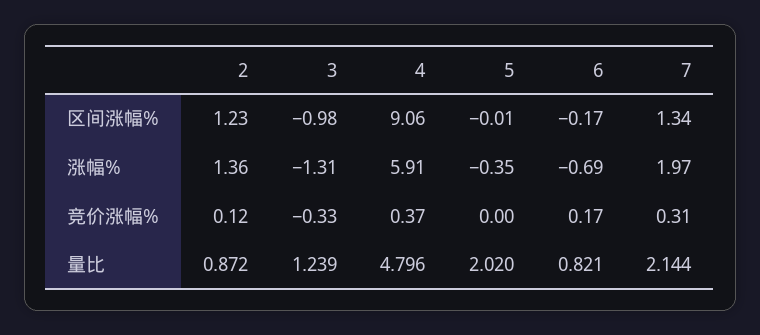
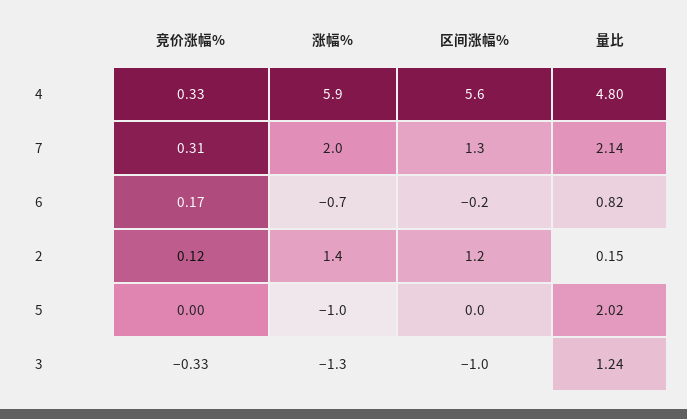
  {
    "2": {
      "区间涨幅%": 1.23,
      "涨幅%": 1.36,
      "竞价涨幅%": 0.12,
-     "量比": 0.872
+     "量比": 0.15
    },
    "3": {
      "区间涨幅%": -0.98,
      "涨幅%": -1.31,
      "竞价涨幅%": -0.33,
      "量比": 1.239
    },
    "4": {
-     "区间涨幅%": 9.06,
+     "区间涨幅%": 5.6,
      "涨幅%": 5.91,
-     "竞价涨幅%": 0.37,
+     "竞价涨幅%": 0.33,
      "量比": 4.796
    },
    "5": {
      "区间涨幅%": -0.01,
-     "涨幅%": -0.35,
+     "涨幅%": -1,
      "竞价涨幅%": 0,
      "量比": 2.02
    },
    "6": {
      "区间涨幅%": -0.17,
      "涨幅%": -0.69,
      "竞价涨幅%": 0.17,
      "量比": 0.821
    },
    "7": {
      "区间涨幅%": 1.34,
      "涨幅%": 1.97,
      "竞价涨幅%": 0.31,
      "量比": 2.144
    }
  }

